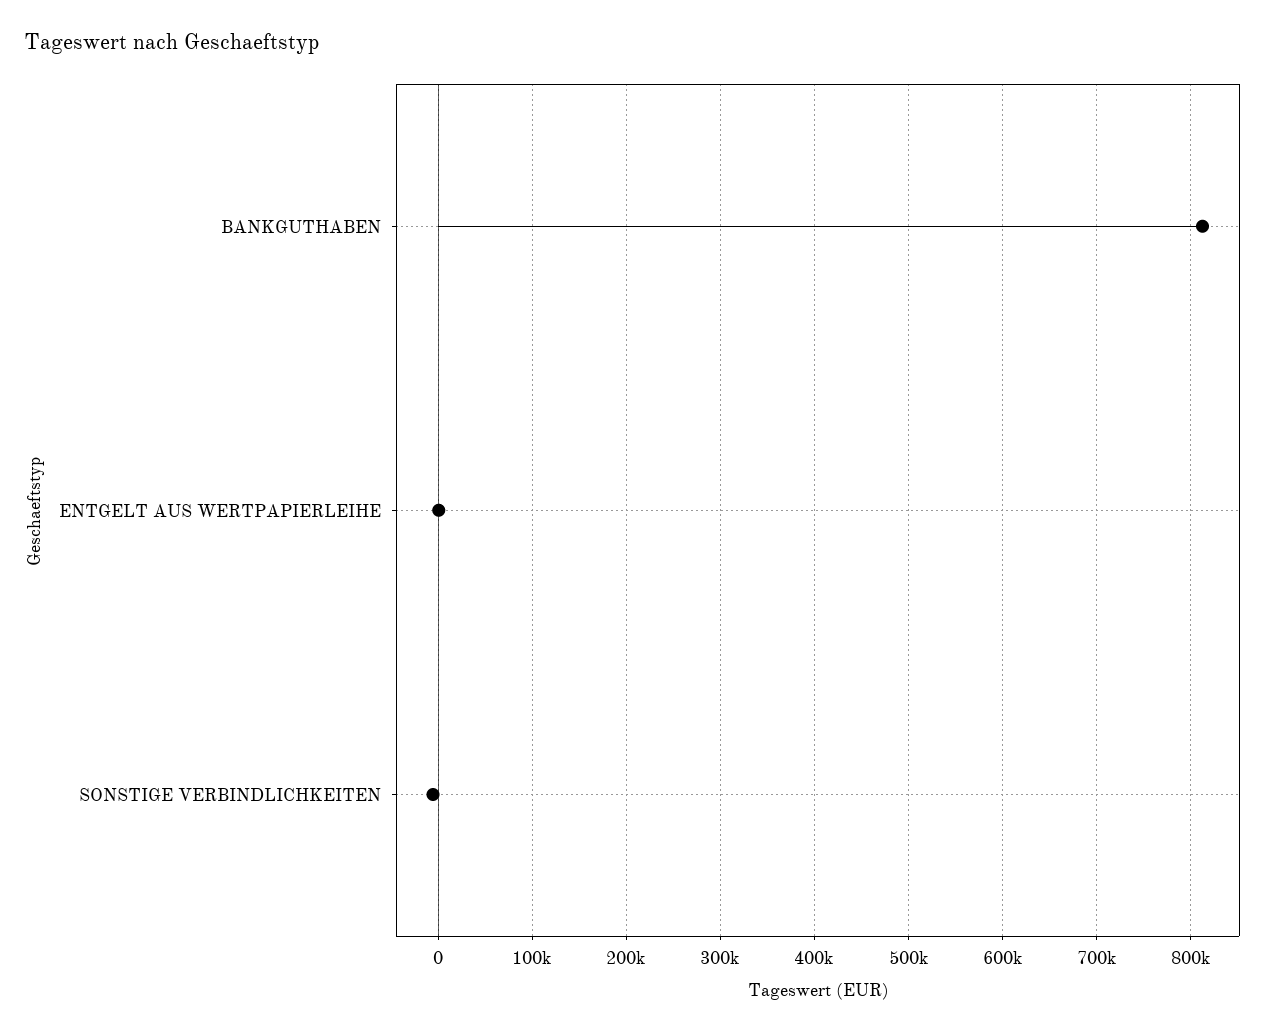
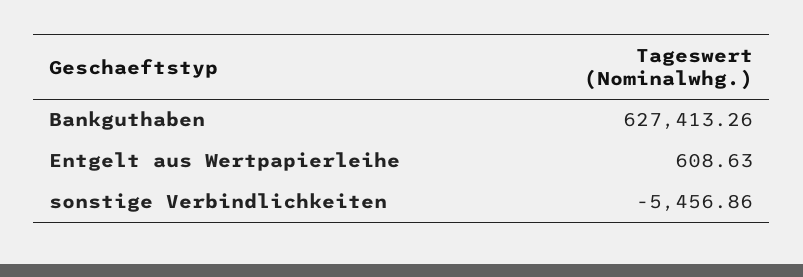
  {
-   "BANKGUTHABEN": 810000,
+   "BANKGUTHABEN": 627413.26,
    "ENTGELT AUS WERTPAPIERLEIHE": 608.63,
    "SONSTIGE VERBINDLICHKEITEN": -5456.86
  }

